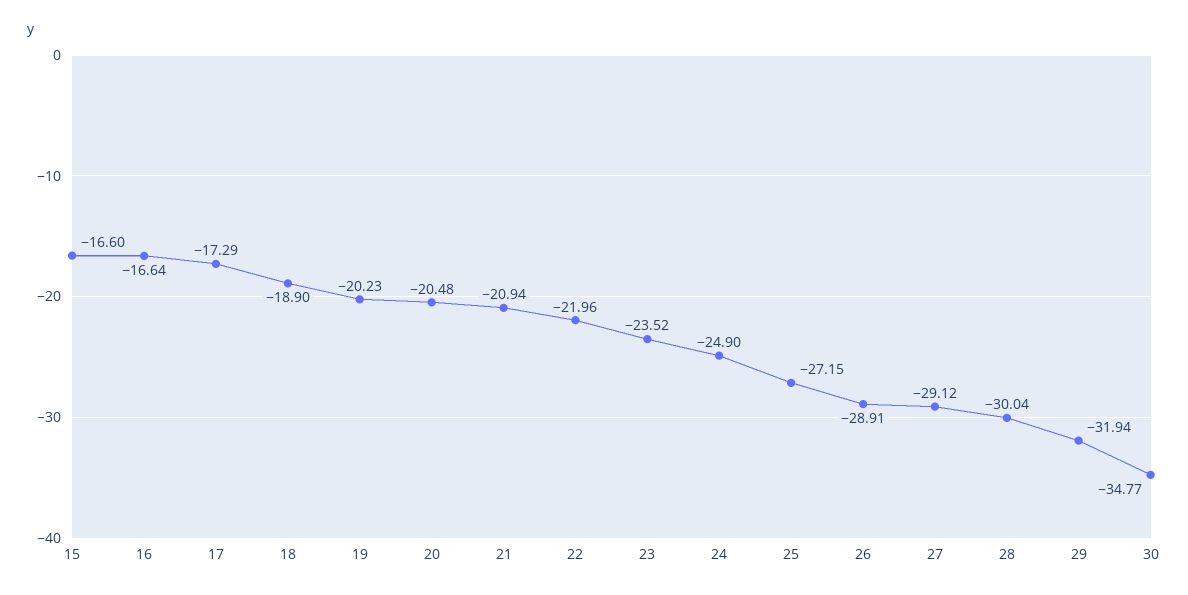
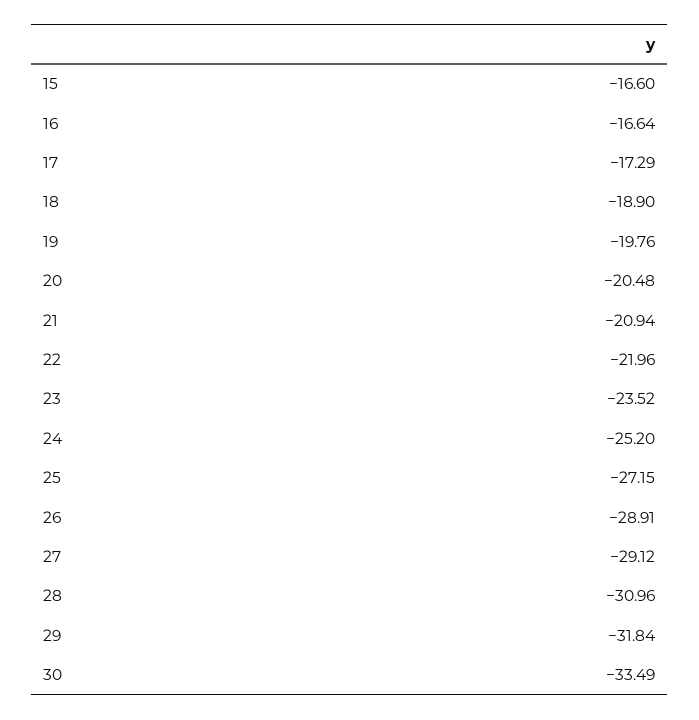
  {
    "15": -16.6,
    "16": -16.64,
    "17": -17.29,
    "18": -18.9,
-   "19": -20.23,
+   "19": -19.76,
    "20": -20.48,
    "21": -20.94,
    "22": -21.96,
    "23": -23.52,
-   "24": -24.9,
+   "24": -25.2,
    "25": -27.15,
    "26": -28.91,
    "27": -29.12,
-   "28": -30.04,
+   "28": -30.96,
-   "29": -31.94,
+   "29": -31.84,
-   "30": -34.77
+   "30": -33.49
  }

